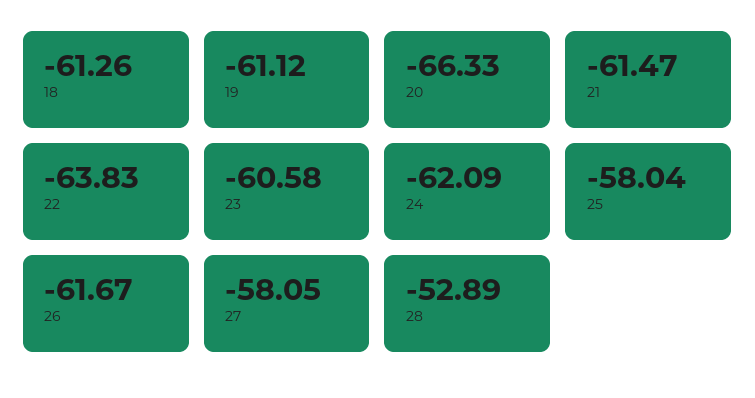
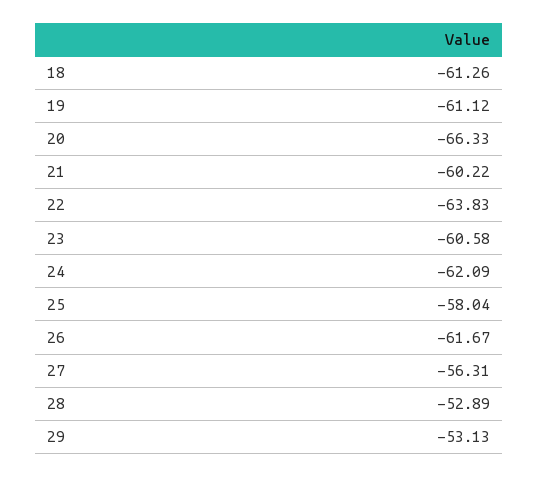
  {
    "18": -61.26,
    "19": -61.12,
    "20": -66.33,
-   "21": -61.47,
+   "21": -60.22,
    "22": -63.83,
    "23": -60.58,
    "24": -62.09,
    "25": -58.04,
    "26": -61.67,
-   "27": -58.05,
+   "27": -56.31,
-   "28": -52.89
+   "28": -52.89,
+   "29": -53.13
  }

